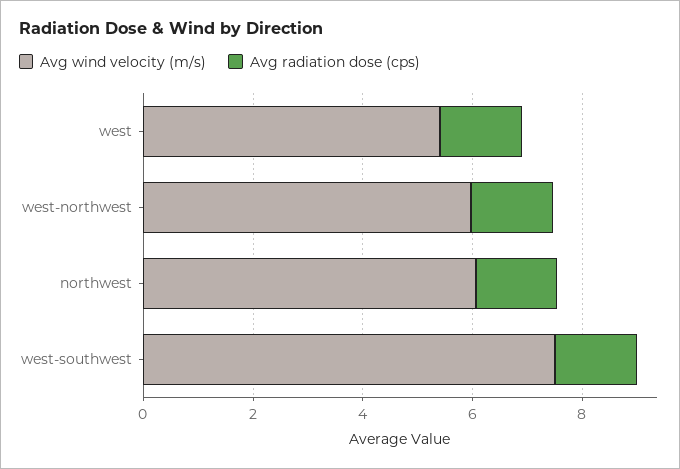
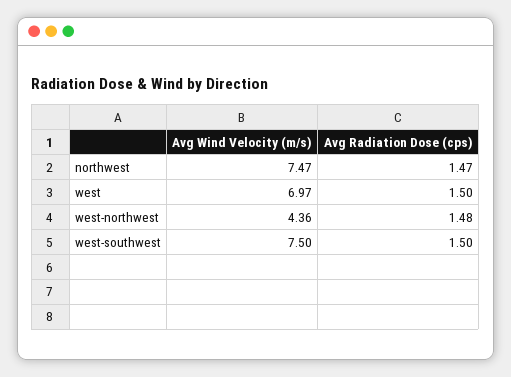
  {
    "Avg wind velocity (m/s)": {
-     "west": 5.5,
+     "west": 6.97,
-     "west-northwest": 6,
+     "west-northwest": 4.36,
-     "northwest": 6,
+     "northwest": 7.47,
      "west-southwest": 7.5
    },
    "Avg radiation dose (cps)": {
      "west": 1.5,
      "west-northwest": 1.48,
      "northwest": 1.47,
      "west-southwest": 1.5
    }
  }

